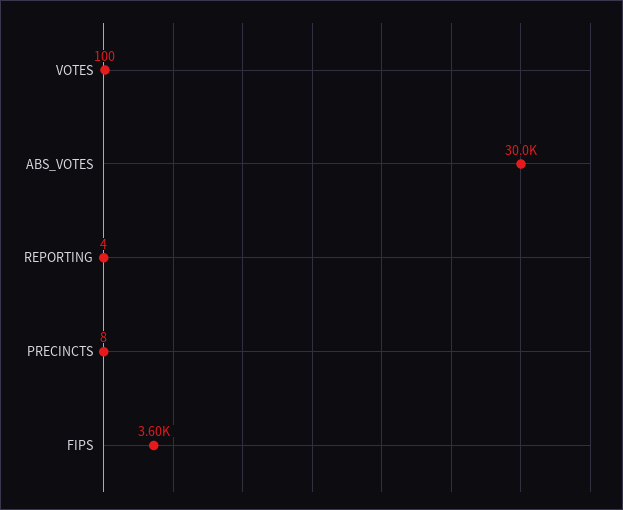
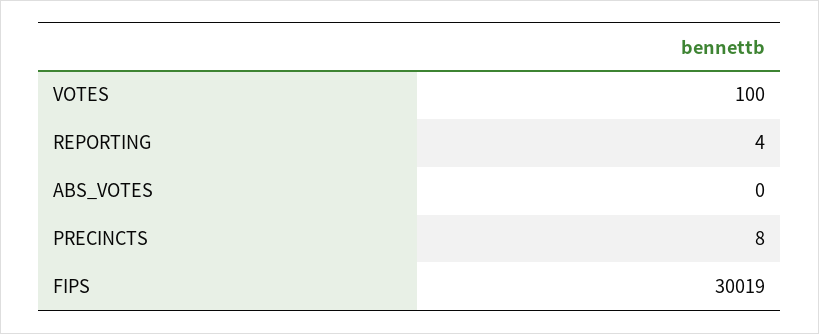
  {
    "VOTES": 100,
-   "ABS_VOTES": 30000,
+   "ABS_VOTES": 0,
    "REPORTING": 4,
    "PRECINCTS": 8,
-   "FIPS": 3600
+   "FIPS": 30019
  }

